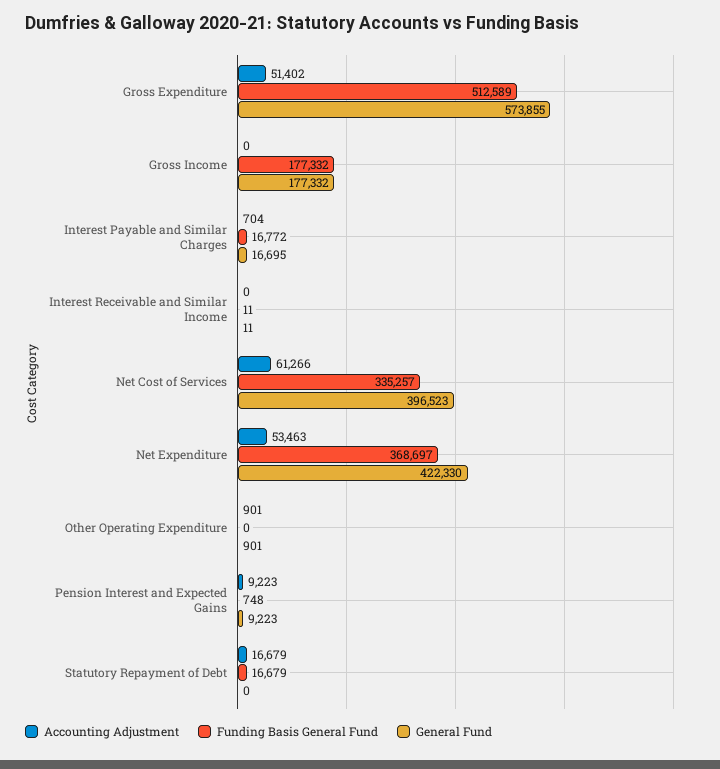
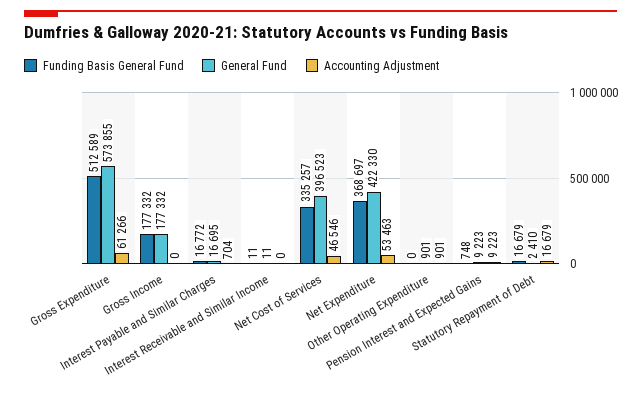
  {
    "Accounting Adjustment": {
-     "Gross Expenditure": 51402,
+     "Gross Expenditure": 61266,
      "Gross Income": 0,
      "Interest Payable and Similar Charges": 704,
      "Interest Receivable and Similar Income": 0,
-     "Net Cost of Services": 61266,
+     "Net Cost of Services": 46546,
      "Net Expenditure": 53463,
      "Other Operating Expenditure": 901,
      "Pension Interest and Expected Gains": 9223,
      "Statutory Repayment of Debt": 16679
    },
    "Funding Basis General Fund": {
      "Gross Expenditure": 512589,
      "Gross Income": 177332,
      "Interest Payable and Similar Charges": 16772,
      "Interest Receivable and Similar Income": 11,
      "Net Cost of Services": 335257,
      "Net Expenditure": 368697,
      "Other Operating Expenditure": 0,
      "Pension Interest and Expected Gains": 748,
      "Statutory Repayment of Debt": 16679
    },
    "General Fund": {
      "Gross Expenditure": 573855,
      "Gross Income": 177332,
      "Interest Payable and Similar Charges": 16695,
      "Interest Receivable and Similar Income": 11,
      "Net Cost of Services": 396523,
      "Net Expenditure": 422330,
      "Other Operating Expenditure": 901,
      "Pension Interest and Expected Gains": 9223,
-     "Statutory Repayment of Debt": 0
+     "Statutory Repayment of Debt": 2410
    }
  }

